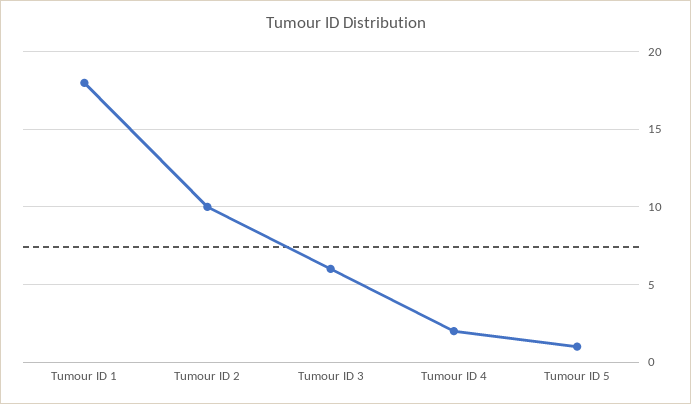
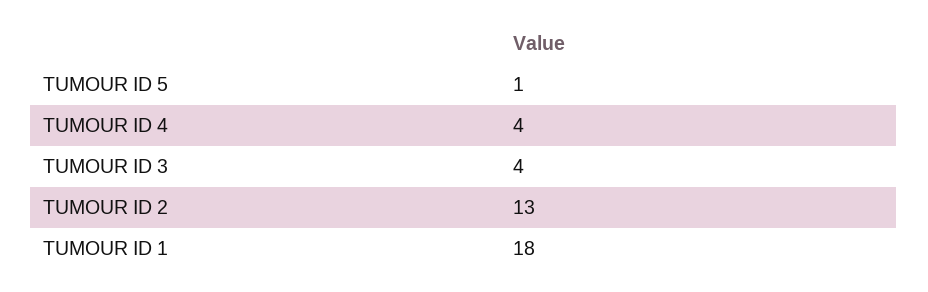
  {
    "Tumour ID 1": 18,
-   "Tumour ID 2": 10,
+   "Tumour ID 2": 13,
-   "Tumour ID 3": 6,
+   "Tumour ID 3": 4,
-   "Tumour ID 4": 2,
+   "Tumour ID 4": 4,
    "Tumour ID 5": 1
  }

